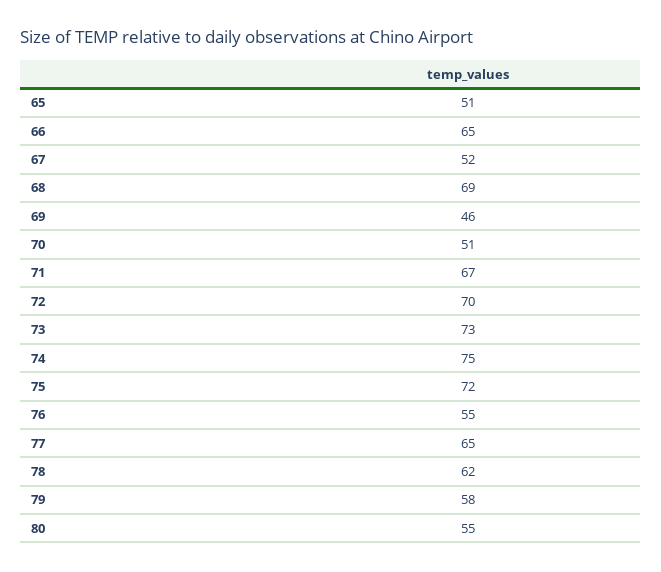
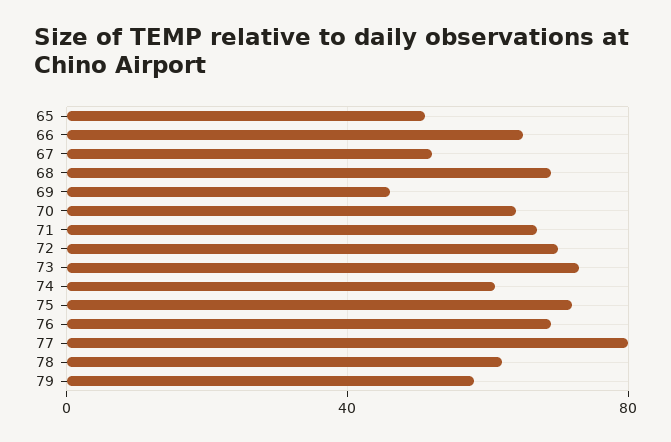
  {
    "65": 51,
    "66": 65,
    "67": 52,
    "68": 69,
    "69": 46,
-   "70": 51,
+   "70": 65,
    "71": 67,
    "72": 70,
    "73": 73,
-   "74": 75,
+   "74": 60,
    "75": 72,
-   "76": 55,
+   "76": 70,
-   "77": 65,
+   "77": 80,
    "78": 62,
-   "79": 58,
+   "79": 58
-   "80": 55
  }

